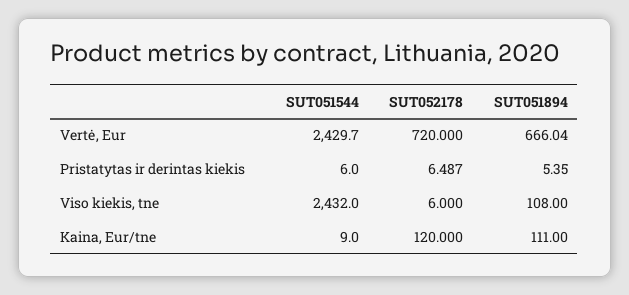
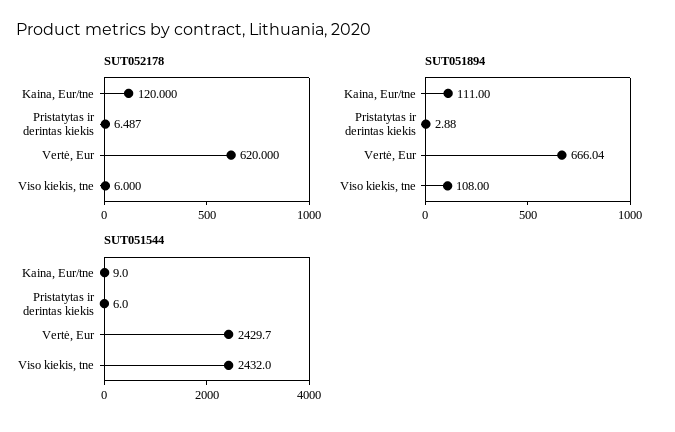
  {
    "SUT051544": {
      "Vertė, Eur": 2429.7,
      "Pristatytas ir derintas kiekis": 6,
      "Viso kiekis, tne": 2432,
      "Kaina, Eur/tne": 9
    },
    "SUT052178": {
-     "Vertė, Eur": 720,
+     "Vertė, Eur": 620,
      "Pristatytas ir derintas kiekis": 6.487,
      "Viso kiekis, tne": 6,
      "Kaina, Eur/tne": 120
    },
    "SUT051894": {
      "Vertė, Eur": 666.04,
-     "Pristatytas ir derintas kiekis": 5.35,
+     "Pristatytas ir derintas kiekis": 2.88,
      "Viso kiekis, tne": 108,
      "Kaina, Eur/tne": 111
    }
  }

